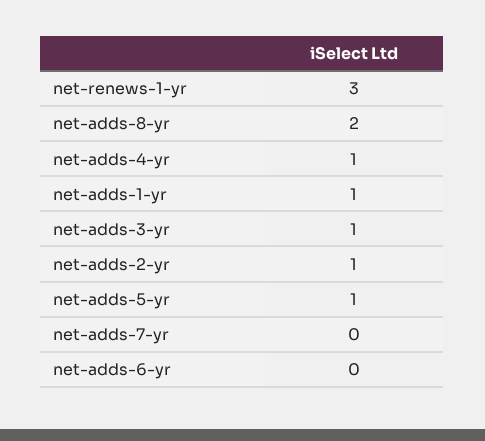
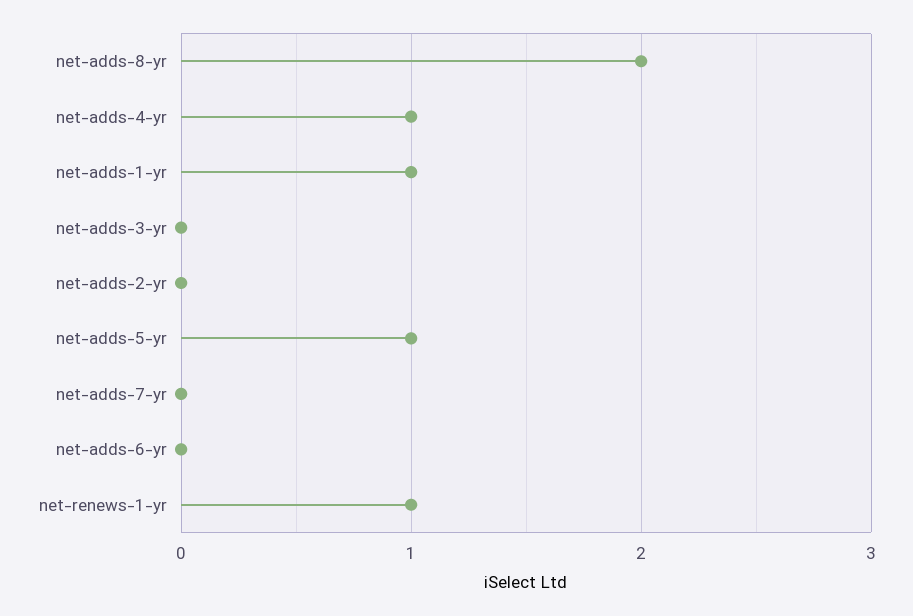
  {
-   "net-renews-1-yr": 3,
+   "net-renews-1-yr": 1,
    "net-adds-8-yr": 2,
    "net-adds-4-yr": 1,
    "net-adds-1-yr": 1,
-   "net-adds-3-yr": 1,
+   "net-adds-3-yr": 0,
-   "net-adds-2-yr": 1,
+   "net-adds-2-yr": 0,
    "net-adds-5-yr": 1,
    "net-adds-7-yr": 0,
    "net-adds-6-yr": 0
  }

